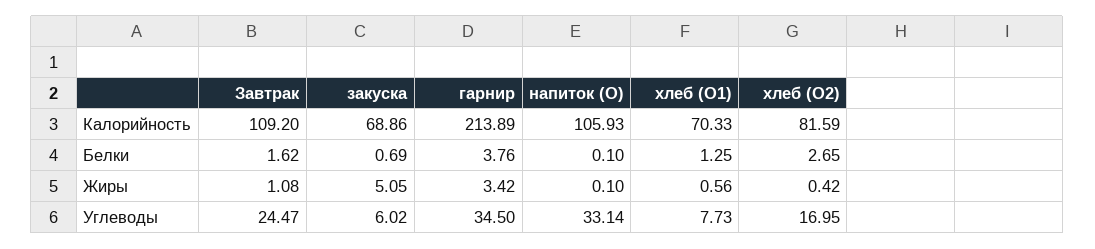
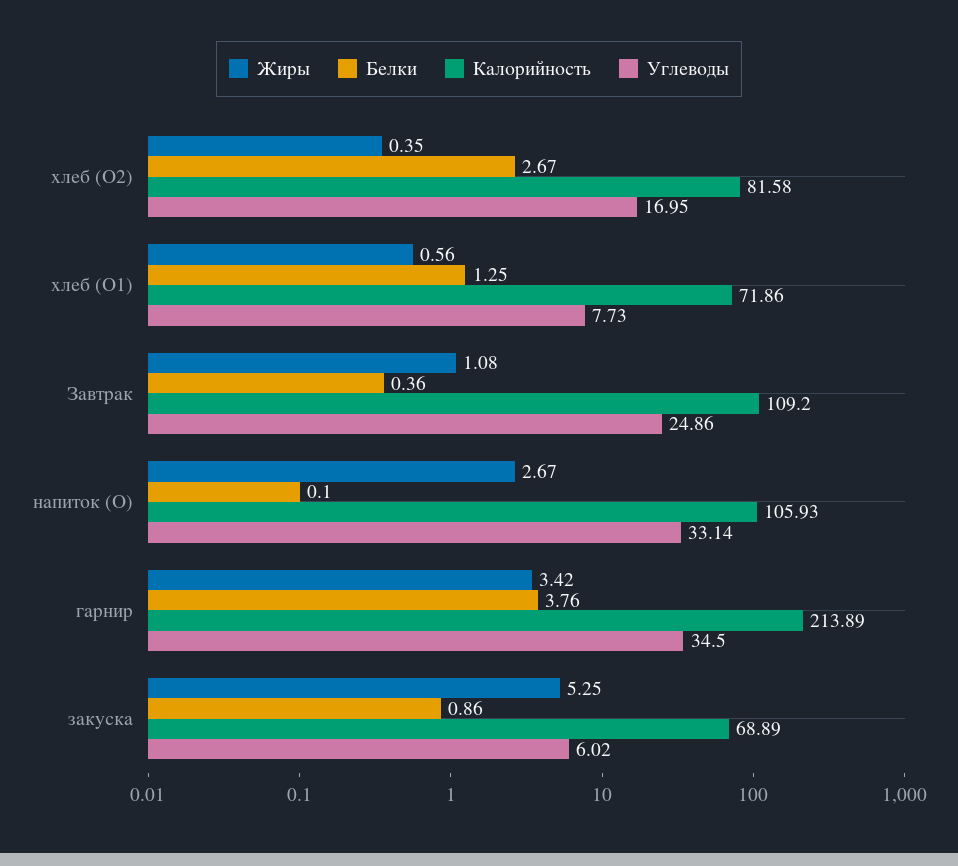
  {
    "Калорийность": {
      "Завтрак": 109.2,
-     "закуска": 68.86,
+     "закуска": 68.89,
      "гарнир": 213.89,
      "напиток (О)": 105.93,
-     "хлеб (О1)": 70.33,
+     "хлеб (О1)": 71.86,
-     "хлеб (О2)": 81.59
+     "хлеб (О2)": 81.58
    },
    "Белки": {
-     "Завтрак": 1.62,
+     "Завтрак": 0.36,
-     "закуска": 0.69,
+     "закуска": 0.86,
      "гарнир": 3.76,
      "напиток (О)": 0.1,
      "хлеб (О1)": 1.25,
-     "хлеб (О2)": 2.65
+     "хлеб (О2)": 2.67
    },
    "Жиры": {
      "Завтрак": 1.08,
-     "закуска": 5.05,
+     "закуска": 5.25,
      "гарнир": 3.42,
-     "напиток (О)": 0.1,
+     "напиток (О)": 2.67,
      "хлеб (О1)": 0.56,
-     "хлеб (О2)": 0.42
+     "хлеб (О2)": 0.35
    },
    "Углеводы": {
-     "Завтрак": 24.47,
+     "Завтрак": 24.86,
      "закуска": 6.02,
      "гарнир": 34.5,
      "напиток (О)": 33.14,
      "хлеб (О1)": 7.73,
      "хлеб (О2)": 16.95
    }
  }

